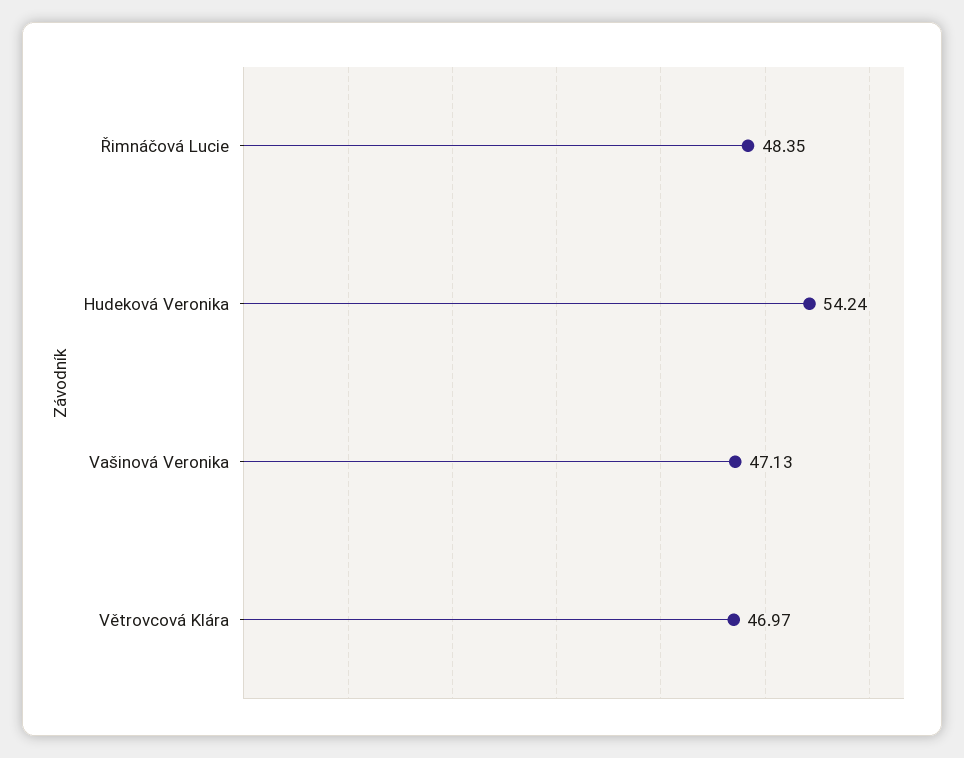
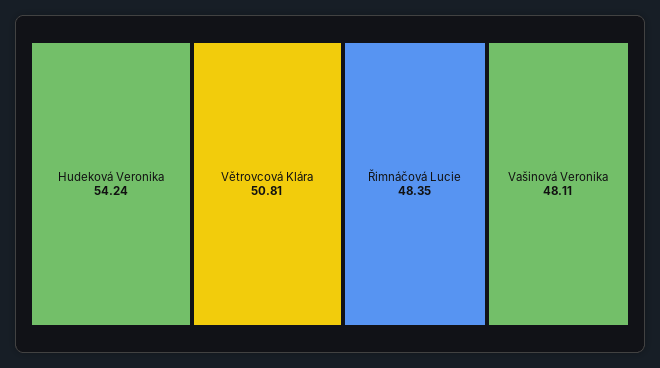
  {
    "Řimnáčová Lucie": 48.35,
    "Hudeková Veronika": 54.24,
-   "Vašinová Veronika": 47.13,
+   "Vašinová Veronika": 48.11,
-   "Větrovcová Klára": 46.97
+   "Větrovcová Klára": 50.81
  }

